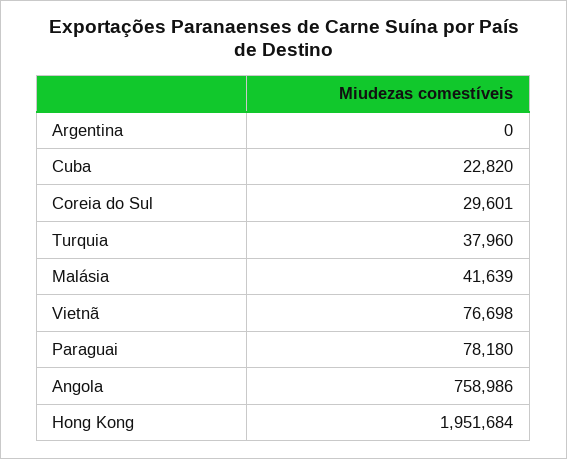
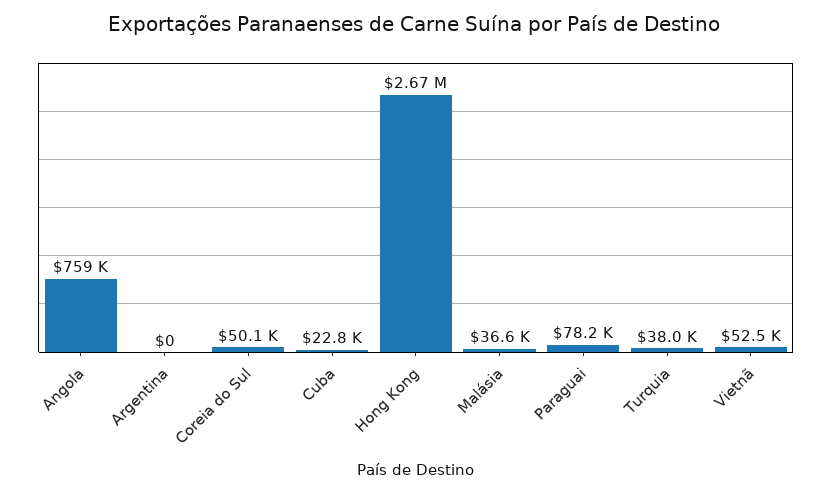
  {
    "Argentina": 0,
    "Cuba": 22820,
-   "Coreia do Sul": 29601,
+   "Coreia do Sul": 50100,
    "Turquia": 37960,
-   "Malásia": 41639,
+   "Malásia": 36600,
-   "Vietnã": 76698,
+   "Vietnã": 52500,
    "Paraguai": 78180,
    "Angola": 758986,
-   "Hong Kong": 1951684
+   "Hong Kong": 2670000
  }

